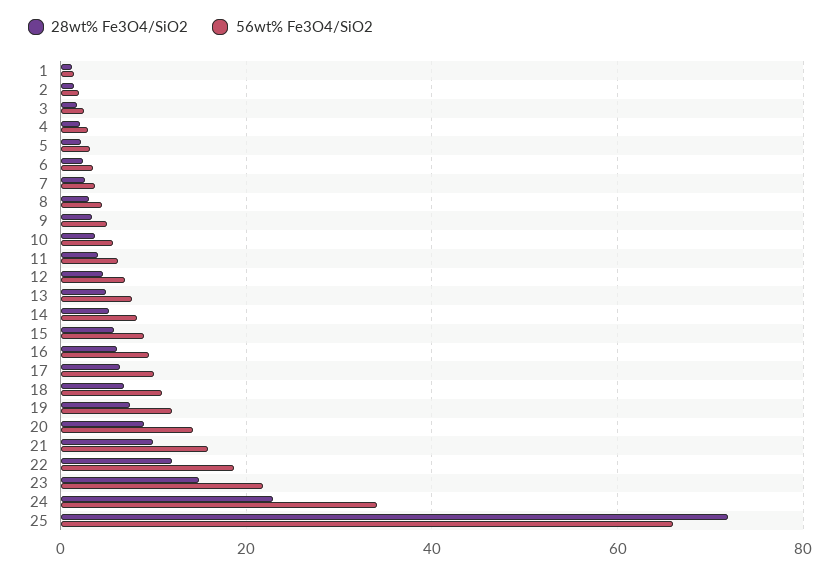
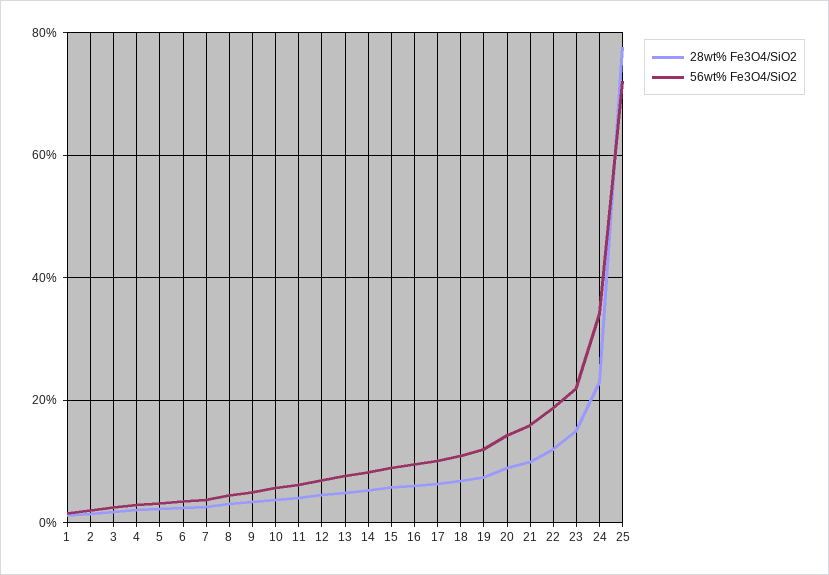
  {
    "28wt% Fe3O4/SiO2": {
      "1": 2,
      "2": 2,
      "3": 2,
      "4": 2,
      "5": 2,
      "6": 2,
      "7": 2,
      "8": 4,
      "9": 4,
      "10": 4,
      "11": 4,
      "12": 4,
      "13": 4,
      "14": 6,
      "15": 6,
      "16": 6,
      "17": 6,
      "18": 6,
      "19": 8,
      "20": 8,
      "21": 10,
      "22": 12,
      "23": 14,
      "24": 22,
-     "25": 72
+     "25": 78
    },
    "56wt% Fe3O4/SiO2": {
      "1": 2,
      "2": 2,
      "3": 2,
      "4": 2,
      "5": 4,
      "6": 4,
      "7": 4,
      "8": 4,
      "9": 4,
      "10": 6,
      "11": 6,
      "12": 6,
      "13": 8,
      "14": 8,
      "15": 8,
      "16": 10,
      "17": 10,
      "18": 10,
      "19": 12,
      "20": 14,
      "21": 16,
      "22": 18,
      "23": 22,
      "24": 34,
-     "25": 66
+     "25": 72
    }
  }

